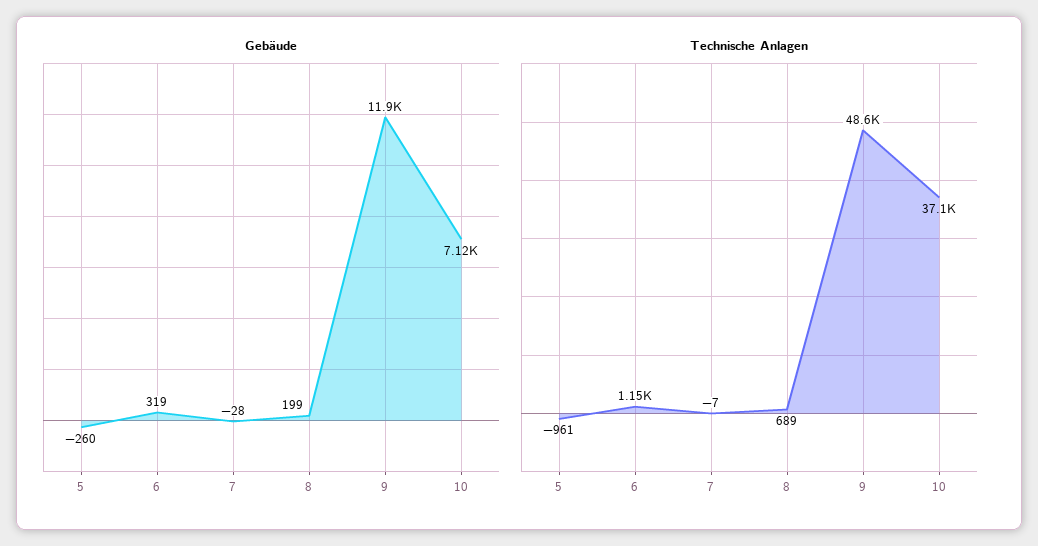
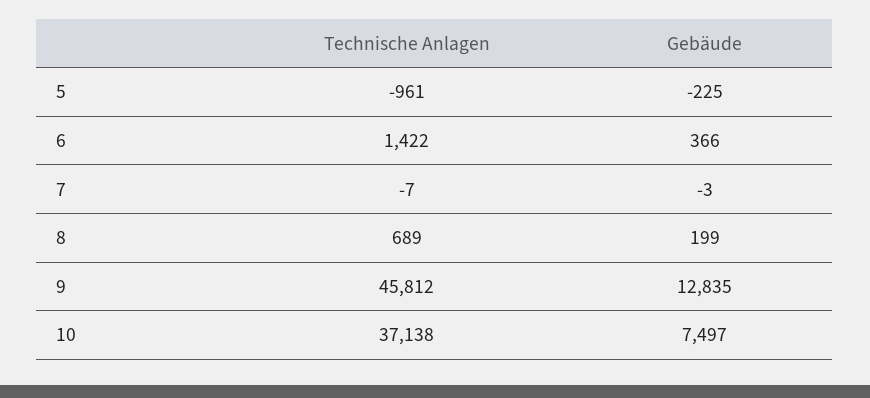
  {
    "Gebäude": {
-     "5": -260,
+     "5": -225,
-     "6": 319,
+     "6": 366,
-     "7": -28,
+     "7": -3,
      "8": 199,
-     "9": 11900,
+     "9": 12835,
-     "10": 7120
+     "10": 7497
    },
    "Technische Anlagen": {
      "5": -961,
-     "6": 1150,
+     "6": 1422,
      "7": -7,
      "8": 689,
-     "9": 48600,
+     "9": 45812,
      "10": 37138
    }
  }

